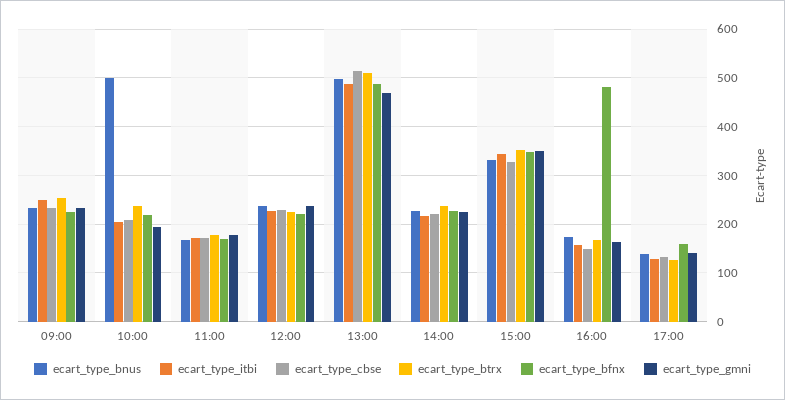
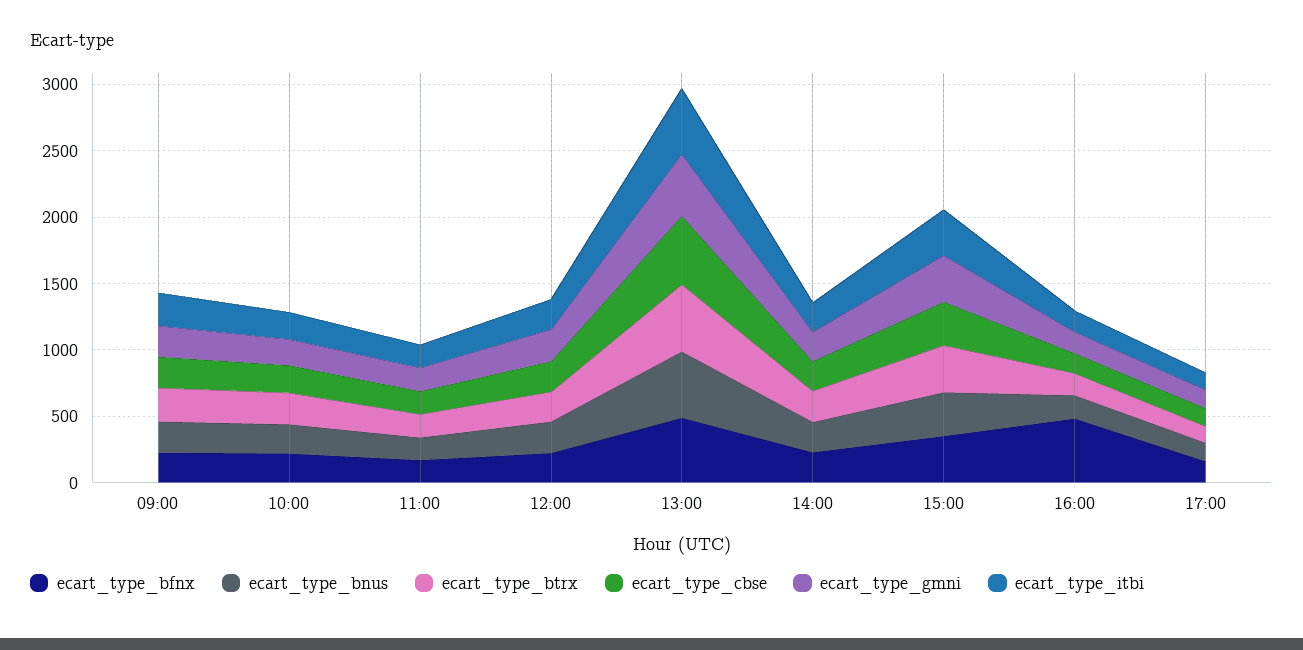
  {
    "ecart_type_bnus": {
      "09:00": 240,
-     "10:00": 500,
+     "10:00": 200,
      "11:00": 160,
      "12:00": 240,
      "13:00": 500,
      "14:00": 220,
      "15:00": 340,
      "16:00": 180,
      "17:00": 140
    },
    "ecart_type_itbi": {
      "09:00": 240,
      "10:00": 200,
      "11:00": 180,
      "12:00": 220,
      "13:00": 480,
      "14:00": 220,
      "15:00": 340,
      "16:00": 160,
      "17:00": 120
    },
    "ecart_type_cbse": {
      "09:00": 240,
      "10:00": 200,
      "11:00": 180,
      "12:00": 220,
      "13:00": 520,
      "14:00": 220,
      "15:00": 320,
      "16:00": 140,
      "17:00": 140
    },
    "ecart_type_btrx": {
      "09:00": 260,
      "10:00": 240,
      "11:00": 180,
      "12:00": 220,
      "13:00": 500,
      "14:00": 240,
      "15:00": 360,
      "16:00": 160,
      "17:00": 120
    },
    "ecart_type_bfnx": {
      "09:00": 220,
      "10:00": 220,
      "11:00": 160,
      "12:00": 220,
      "13:00": 480,
      "14:00": 220,
      "15:00": 340,
      "16:00": 480,
      "17:00": 160
    },
    "ecart_type_gmni": {
      "09:00": 240,
      "10:00": 200,
      "11:00": 180,
      "12:00": 240,
      "13:00": 460,
      "14:00": 220,
      "15:00": 360,
      "16:00": 160,
      "17:00": 140
    }
  }

